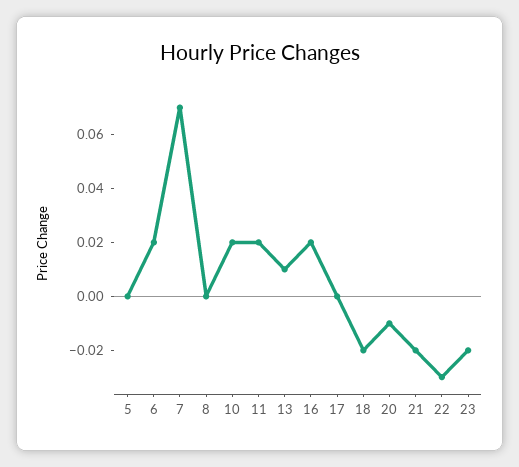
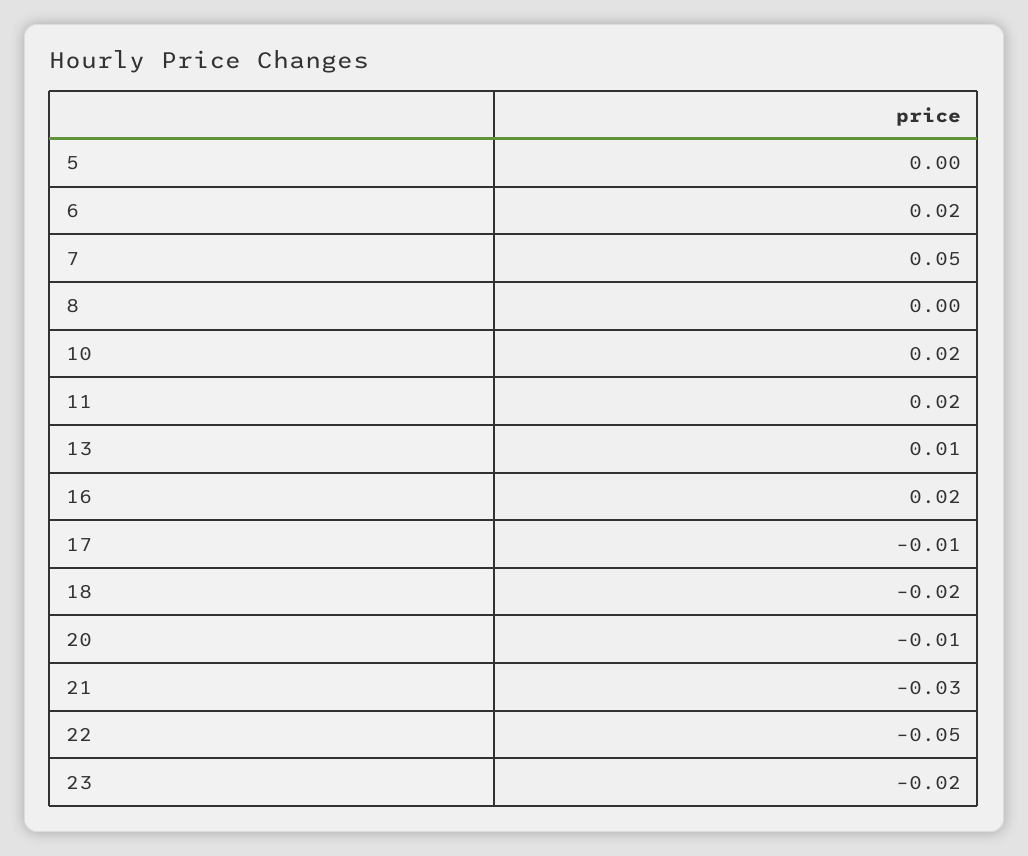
  {
    "5": 0,
    "6": 0.02,
-   "7": 0.07,
+   "7": 0.05,
    "8": 0,
    "10": 0.02,
    "11": 0.02,
    "13": 0.01,
    "16": 0.02,
-   "17": 0,
+   "17": -0.01,
    "18": -0.02,
    "20": -0.01,
-   "21": -0.02,
+   "21": -0.03,
-   "22": -0.03,
+   "22": -0.05,
    "23": -0.02
  }

